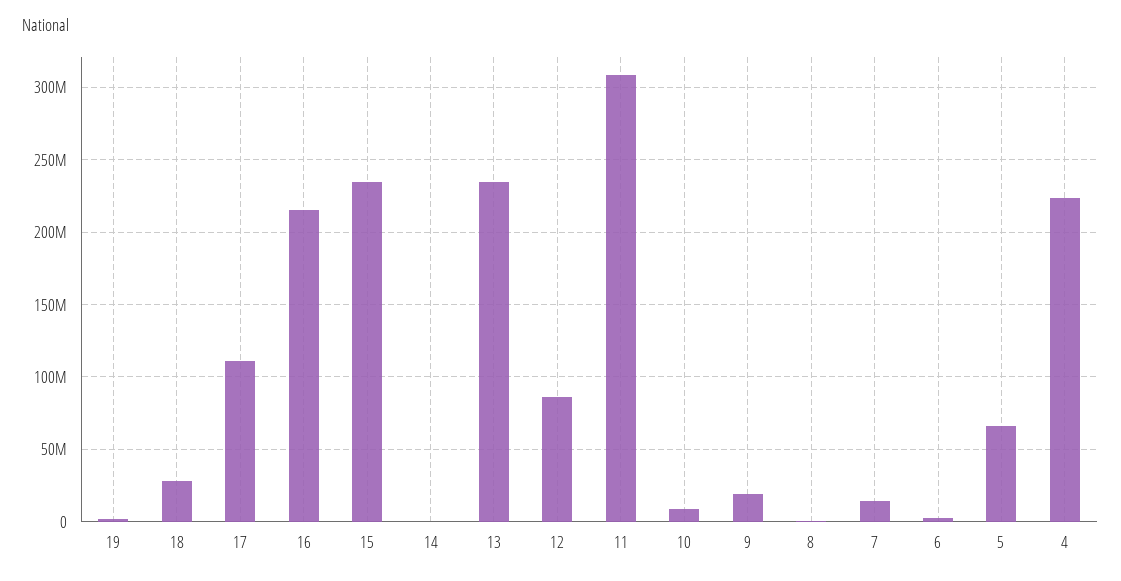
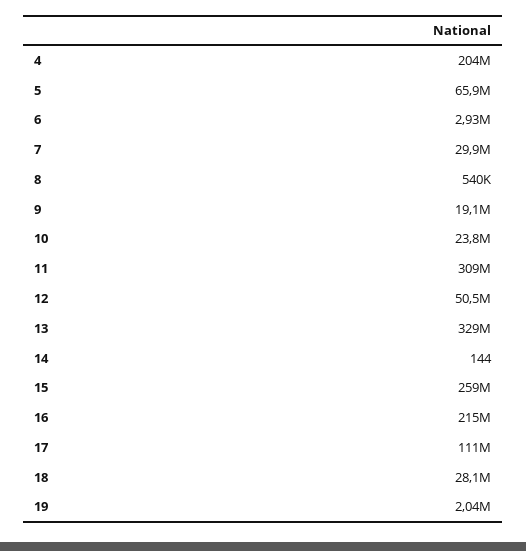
  {
    "19": 2040000,
    "18": 28100000,
    "17": 111000000,
    "16": 215000000,
-   "15": 235000000,
+   "15": 259000000,
    "14": 144,
-   "13": 235000000,
+   "13": 329000000,
-   "12": 85000000,
+   "12": 50500000,
    "11": 309000000,
-   "10": 10000000,
+   "10": 23800000,
    "9": 19100000,
    "8": 540000,
-   "7": 15000000,
+   "7": 29900000,
    "6": 2930000,
    "5": 65900000,
-   "4": 225000000
+   "4": 204000000
  }

